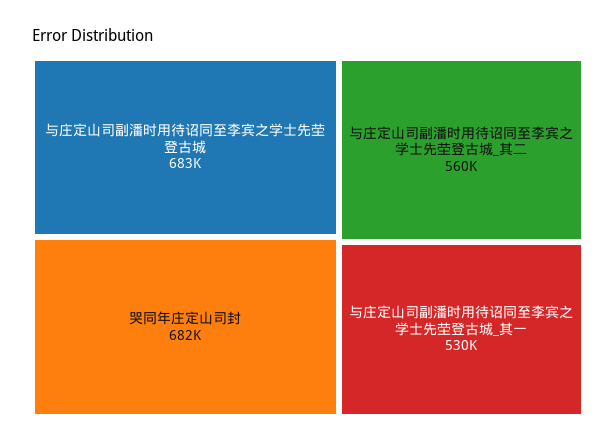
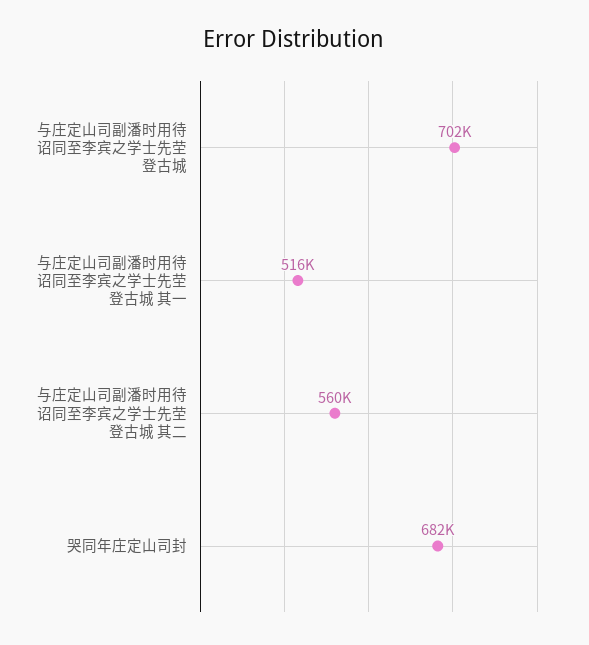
  {
-   "与庄定山司副潘时用待诏同至李宾之学士先茔登古城": 683000,
+   "与庄定山司副潘时用待诏同至李宾之学士先茔登古城": 702000,
    "哭同年庄定山司封": 682000,
    "与庄定山司副潘时用待诏同至李宾之学士先茔登古城_其二": 560000,
-   "与庄定山司副潘时用待诏同至李宾之学士先茔登古城_其一": 530000
+   "与庄定山司副潘时用待诏同至李宾之学士先茔登古城_其一": 516000
  }

